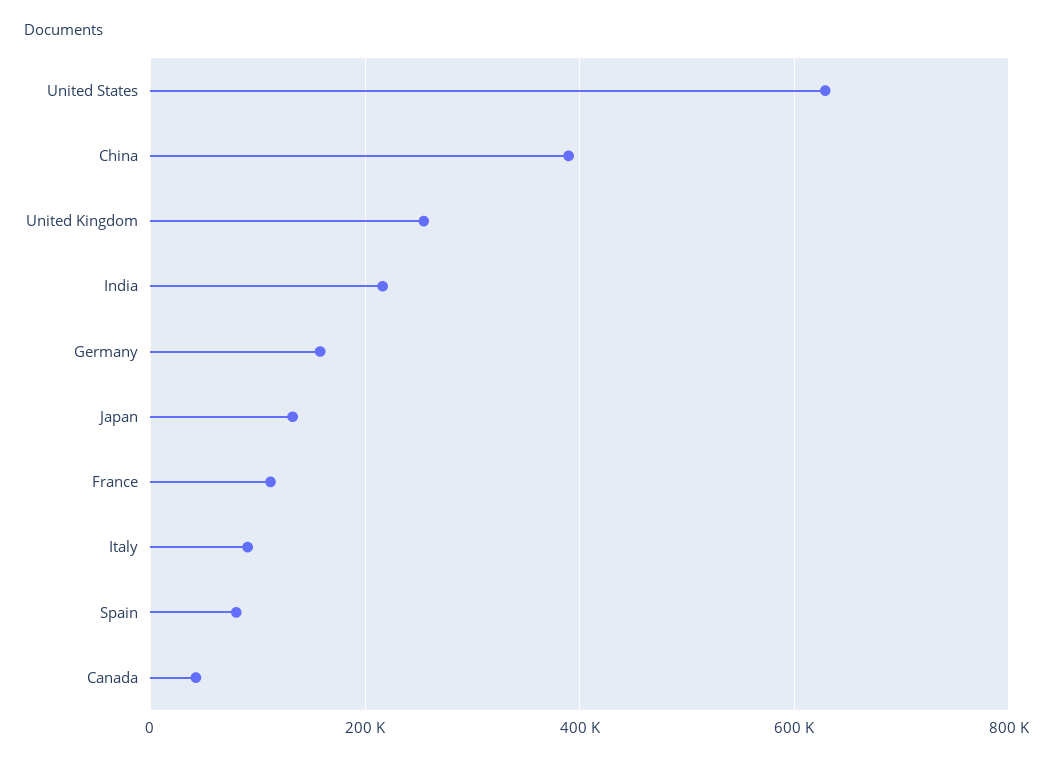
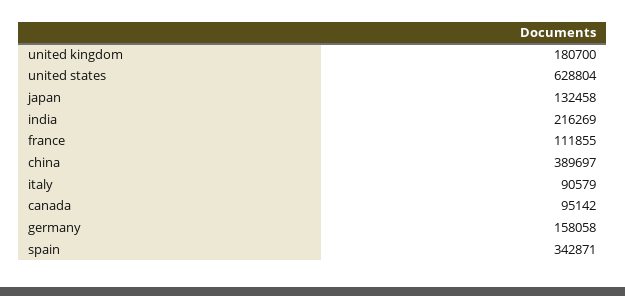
  {
    "United States": 628804,
    "China": 389697,
-   "United Kingdom": 260000,
+   "United Kingdom": 180700,
    "India": 216269,
    "Germany": 158058,
    "Japan": 132458,
    "France": 111855,
    "Italy": 90579,
-   "Spain": 80000,
+   "Spain": 342871,
-   "Canada": 40000
+   "Canada": 95142
  }

